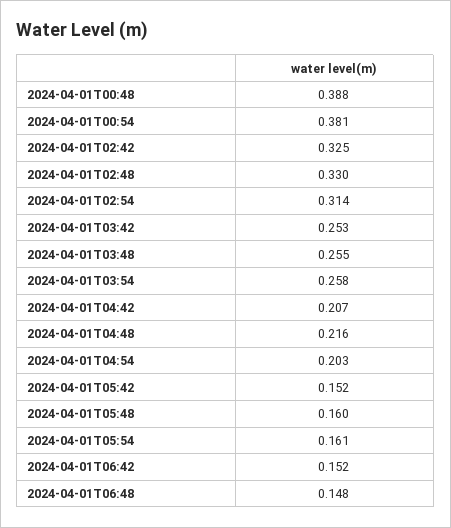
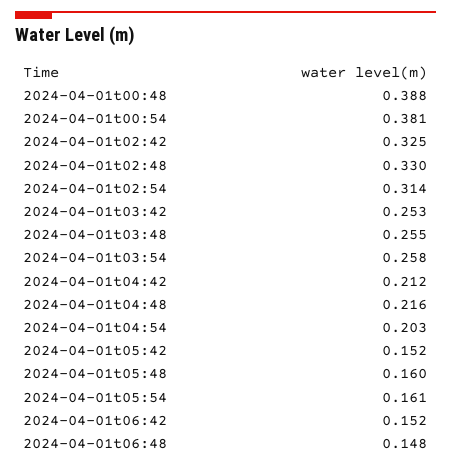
  {
    "2024-04-01T00:48": 0.388,
    "2024-04-01T00:54": 0.381,
    "2024-04-01T02:42": 0.325,
    "2024-04-01T02:48": 0.33,
    "2024-04-01T02:54": 0.314,
    "2024-04-01T03:42": 0.253,
    "2024-04-01T03:48": 0.255,
    "2024-04-01T03:54": 0.258,
-   "2024-04-01T04:42": 0.207,
+   "2024-04-01T04:42": 0.212,
    "2024-04-01T04:48": 0.216,
    "2024-04-01T04:54": 0.203,
    "2024-04-01T05:42": 0.152,
    "2024-04-01T05:48": 0.16,
    "2024-04-01T05:54": 0.161,
    "2024-04-01T06:42": 0.152,
    "2024-04-01T06:48": 0.148
  }

